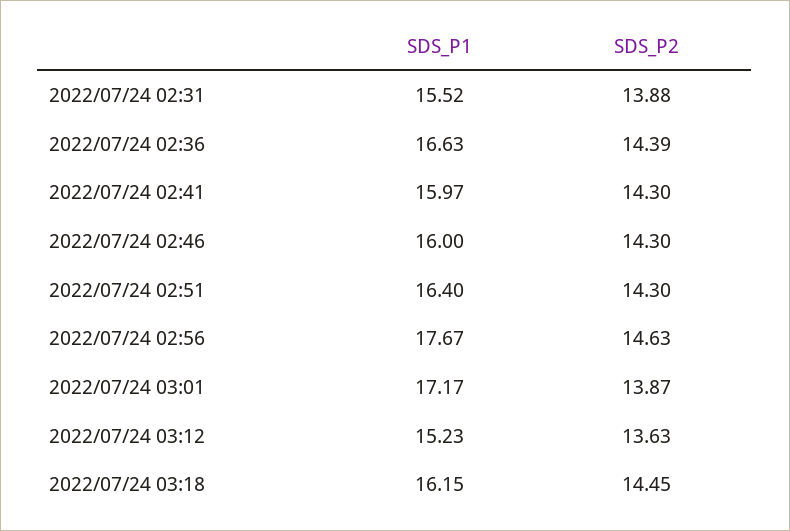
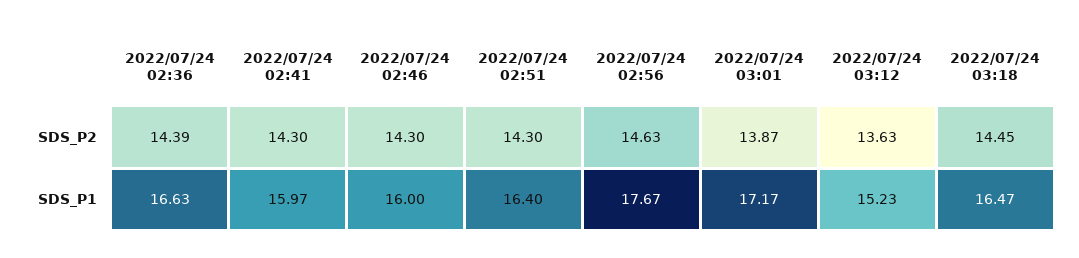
  {
    "SDS_P1": {
-     "2022/07/24 02:31": 15.52,
      "2022/07/24 02:36": 16.63,
      "2022/07/24 02:41": 15.97,
      "2022/07/24 02:46": 16,
      "2022/07/24 02:51": 16.4,
      "2022/07/24 02:56": 17.67,
      "2022/07/24 03:01": 17.17,
      "2022/07/24 03:12": 15.23,
-     "2022/07/24 03:18": 16.15
+     "2022/07/24 03:18": 16.47
    },
    "SDS_P2": {
-     "2022/07/24 02:31": 13.88,
      "2022/07/24 02:36": 14.39,
      "2022/07/24 02:41": 14.3,
      "2022/07/24 02:46": 14.3,
      "2022/07/24 02:51": 14.3,
      "2022/07/24 02:56": 14.63,
      "2022/07/24 03:01": 13.87,
      "2022/07/24 03:12": 13.63,
      "2022/07/24 03:18": 14.45
    }
  }

